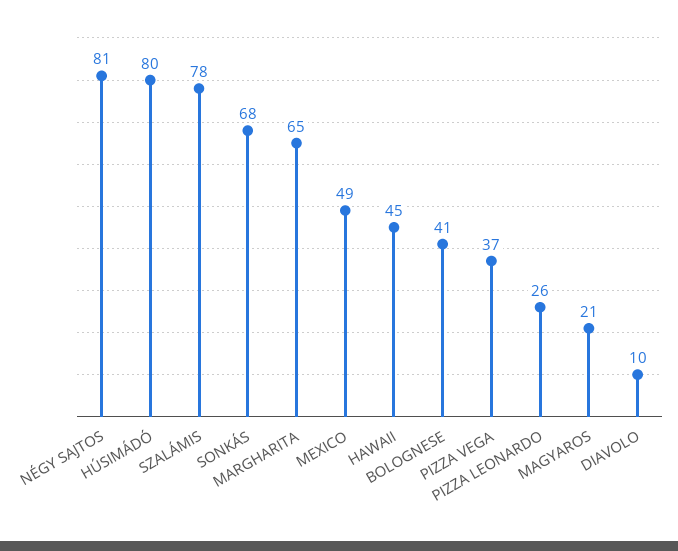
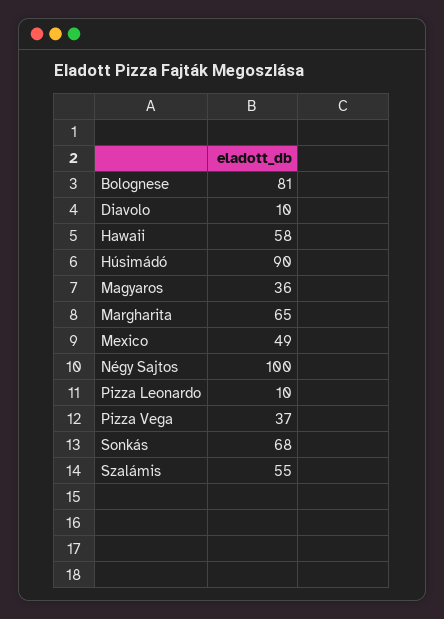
  {
-   "NÉGY SAJTOS": 81,
+   "NÉGY SAJTOS": 100,
-   "HÚSIMÁDÓ": 80,
+   "HÚSIMÁDÓ": 90,
-   "SZALÁMIS": 78,
+   "SZALÁMIS": 55,
    "SONKÁS": 68,
    "MARGHARITA": 65,
    "MEXICO": 49,
-   "HAWAII": 45,
+   "HAWAII": 58,
-   "BOLOGNESE": 41,
+   "BOLOGNESE": 81,
    "PIZZA VEGA": 37,
-   "PIZZA LEONARDO": 26,
+   "PIZZA LEONARDO": 10,
-   "MAGYAROS": 21,
+   "MAGYAROS": 36,
    "DIAVOLO": 10
  }

